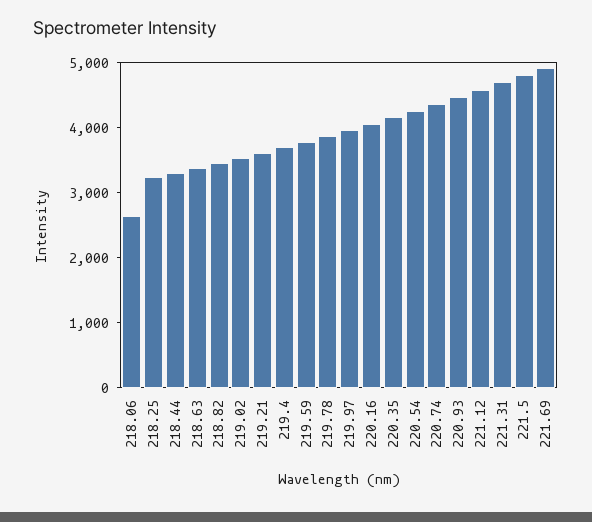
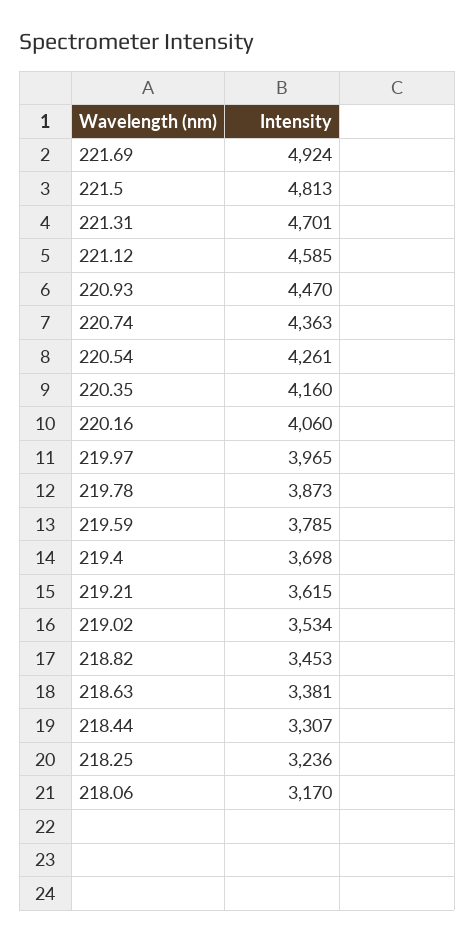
  {
-   "218.06": 2600,
+   "218.06": 3170,
    "218.25": 3236,
    "218.44": 3307,
    "218.63": 3381,
    "218.82": 3453,
    "219.02": 3534,
    "219.21": 3615,
    "219.4": 3698,
    "219.59": 3785,
    "219.78": 3873,
    "219.97": 3965,
    "220.16": 4060,
    "220.35": 4160,
    "220.54": 4261,
    "220.74": 4363,
    "220.93": 4470,
    "221.12": 4585,
    "221.31": 4701,
    "221.5": 4813,
    "221.69": 4924
  }

